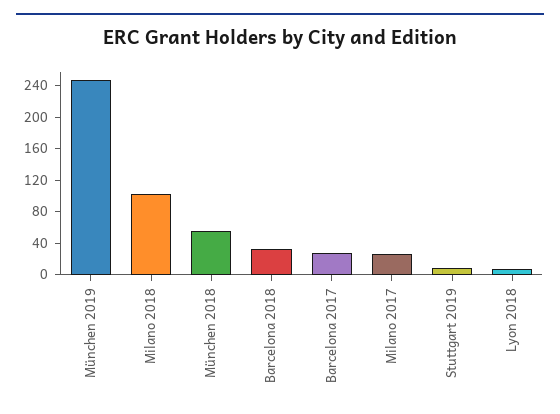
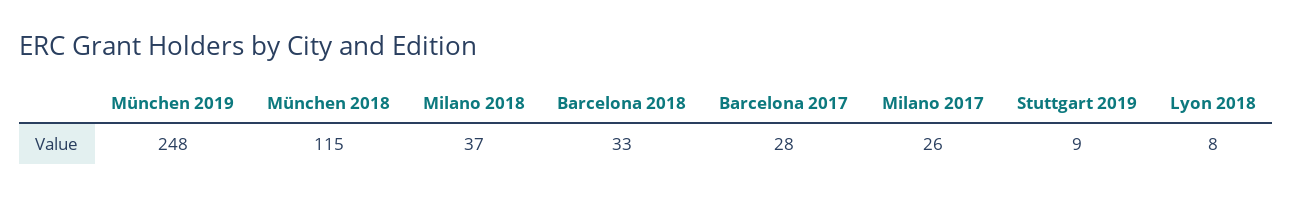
  {
    "München 2019": 248,
-   "Milano 2018": 100,
+   "Milano 2018": 37,
-   "München 2018": 60,
+   "München 2018": 115,
    "Barcelona 2018": 33,
    "Barcelona 2017": 28,
    "Milano 2017": 26,
    "Stuttgart 2019": 9,
    "Lyon 2018": 8
  }

